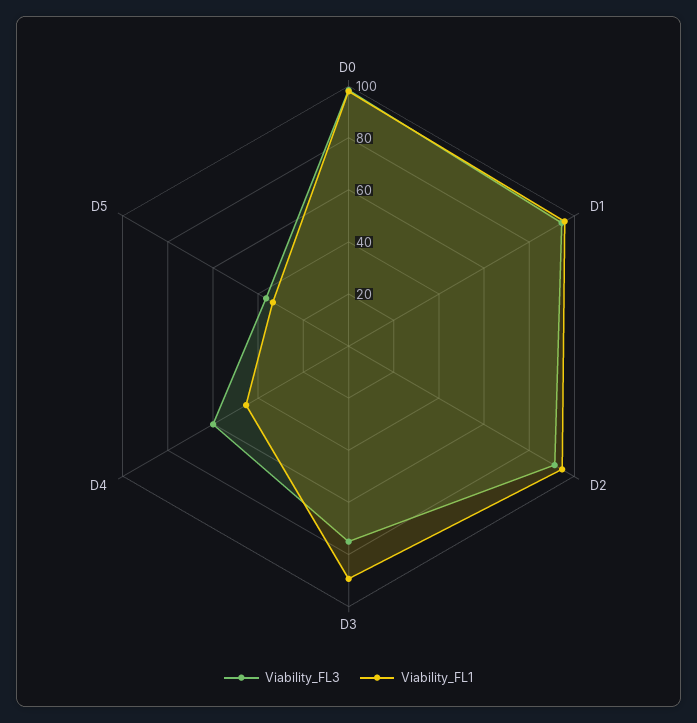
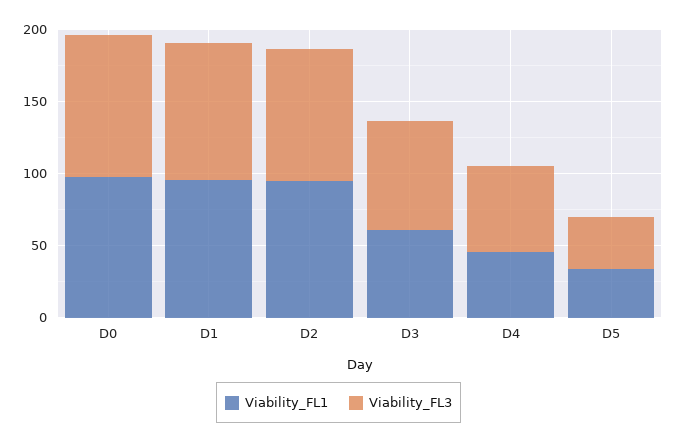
  {
    "Viability_FL3": {
      "D0": 100,
      "D1": 95,
      "D2": 90,
      "D3": 75,
      "D4": 60,
      "D5": 35
    },
    "Viability_FL1": {
      "D0": 100,
      "D1": 95,
      "D2": 95,
-     "D3": 90,
+     "D3": 60,
      "D4": 45,
      "D5": 35
    }
  }

